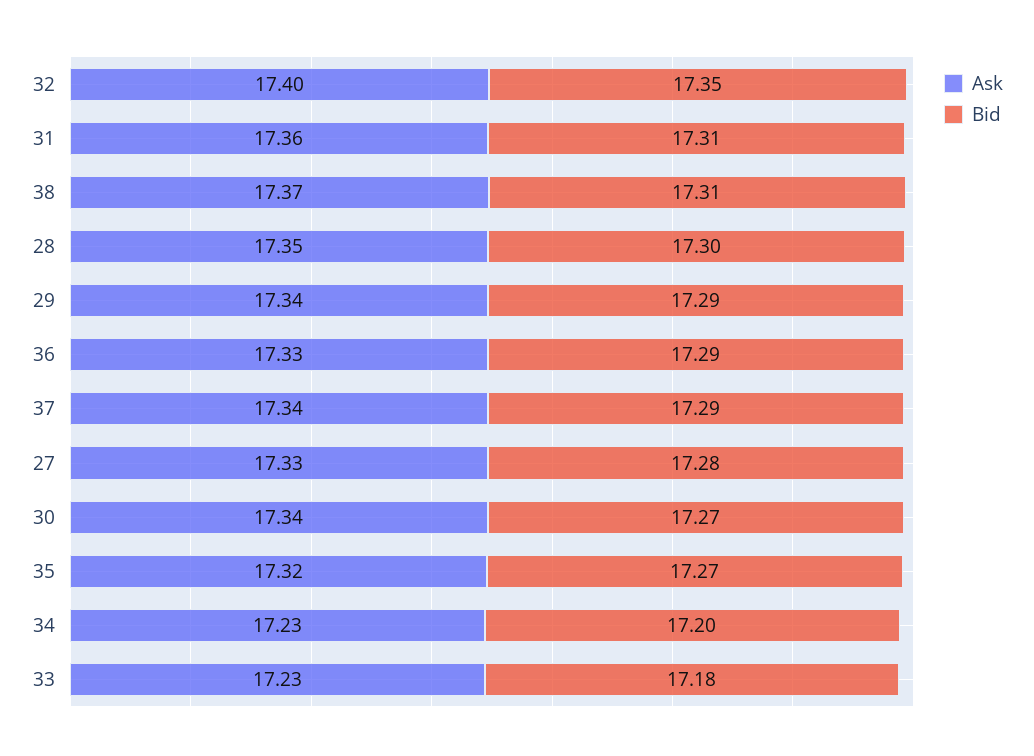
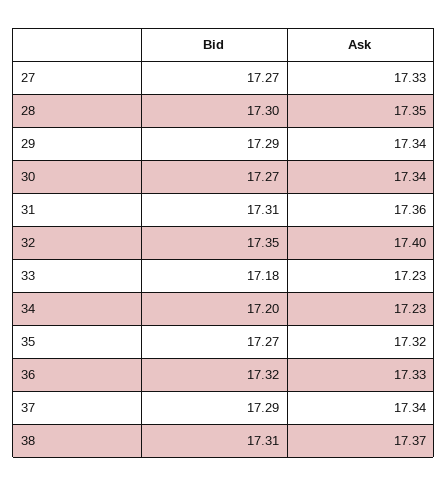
  {
    "Ask": {
      "32": 17.4,
      "31": 17.36,
      "38": 17.37,
      "28": 17.35,
      "29": 17.34,
      "36": 17.33,
      "37": 17.34,
      "27": 17.33,
      "30": 17.34,
      "35": 17.32,
      "34": 17.23,
      "33": 17.23
    },
    "Bid": {
      "32": 17.35,
      "31": 17.31,
      "38": 17.31,
      "28": 17.3,
      "29": 17.29,
-     "36": 17.29,
+     "36": 17.32,
      "37": 17.29,
-     "27": 17.28,
+     "27": 17.27,
      "30": 17.27,
      "35": 17.27,
      "34": 17.2,
      "33": 17.18
    }
  }

